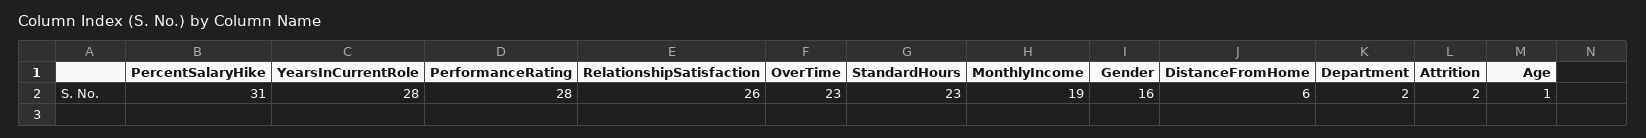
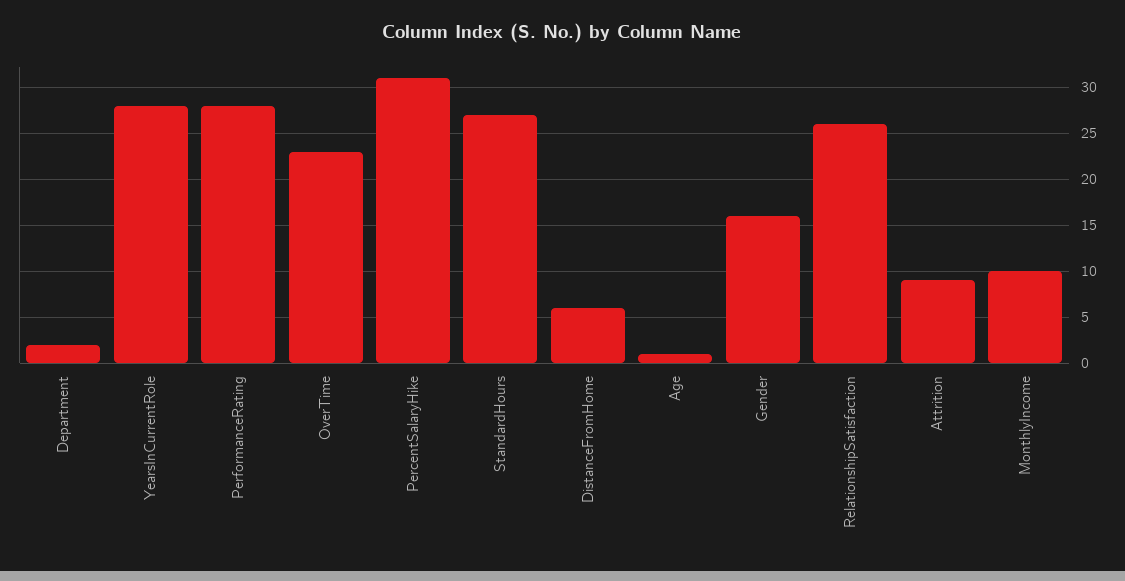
  {
    "PercentSalaryHike": 31,
    "YearsInCurrentRole": 28,
    "PerformanceRating": 28,
    "RelationshipSatisfaction": 26,
    "OverTime": 23,
-   "StandardHours": 23,
+   "StandardHours": 27,
-   "MonthlyIncome": 19,
+   "MonthlyIncome": 10,
    "Gender": 16,
    "DistanceFromHome": 6,
    "Department": 2,
-   "Attrition": 2,
+   "Attrition": 9,
    "Age": 1
  }

